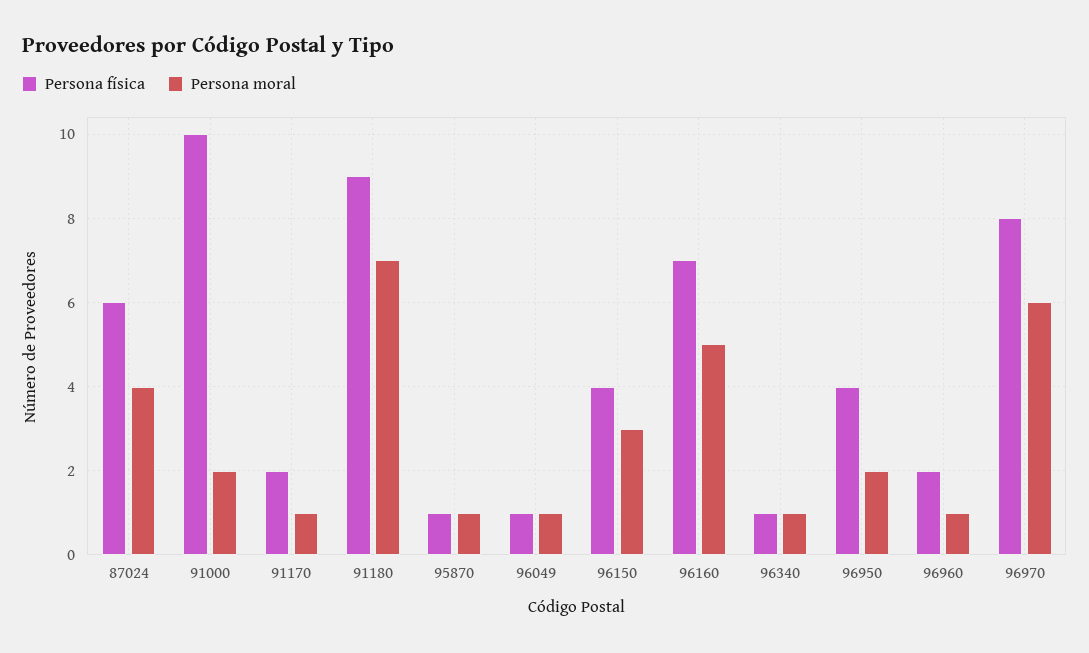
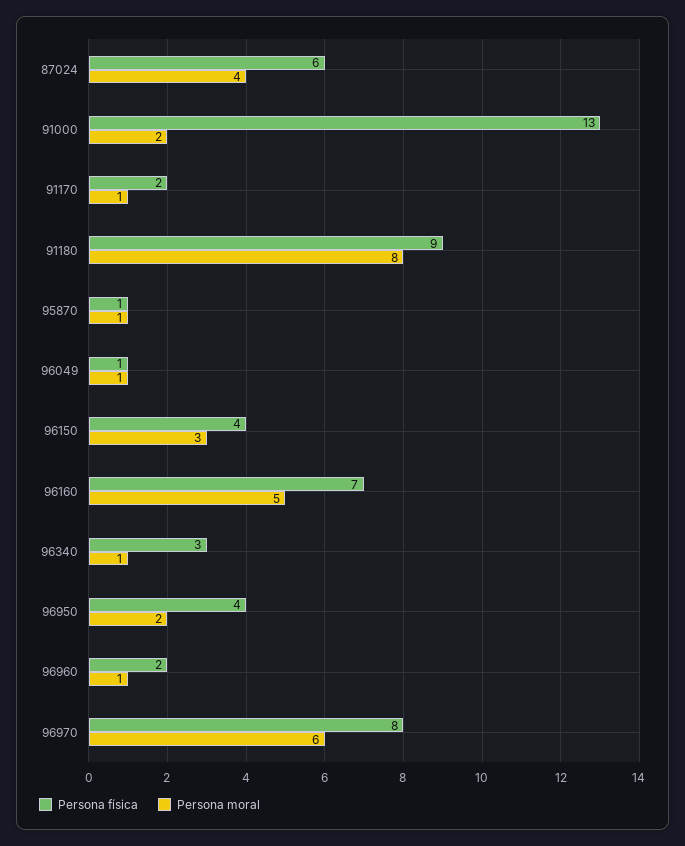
  {
    "Persona física": {
      "87024": 6,
-     "91000": 10,
+     "91000": 13,
      "91170": 2,
      "91180": 9,
      "95870": 1,
      "96049": 1,
      "96150": 4,
      "96160": 7,
-     "96340": 1,
+     "96340": 3,
      "96950": 4,
      "96960": 2,
      "96970": 8
    },
    "Persona moral": {
      "87024": 4,
      "91000": 2,
      "91170": 1,
-     "91180": 7,
+     "91180": 8,
      "95870": 1,
      "96049": 1,
      "96150": 3,
      "96160": 5,
      "96340": 1,
      "96950": 2,
      "96960": 1,
      "96970": 6
    }
  }

